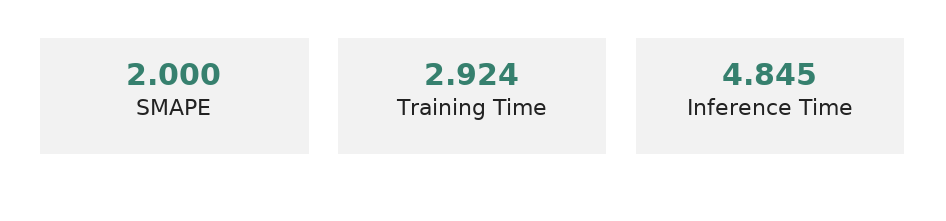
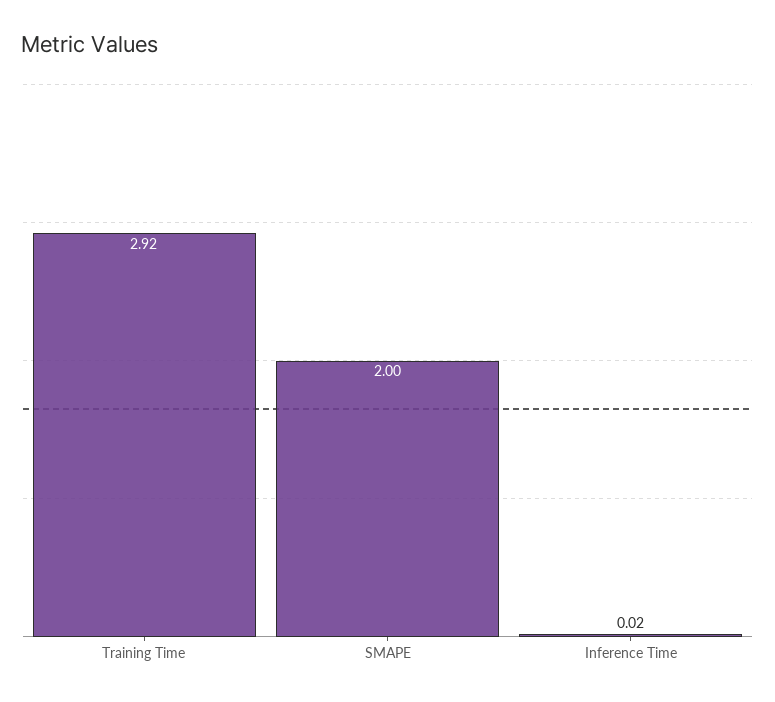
  {
    "SMAPE": 2,
    "Training Time": 2.924,
-   "Inference Time": 4.845
+   "Inference Time": 0.02
  }

